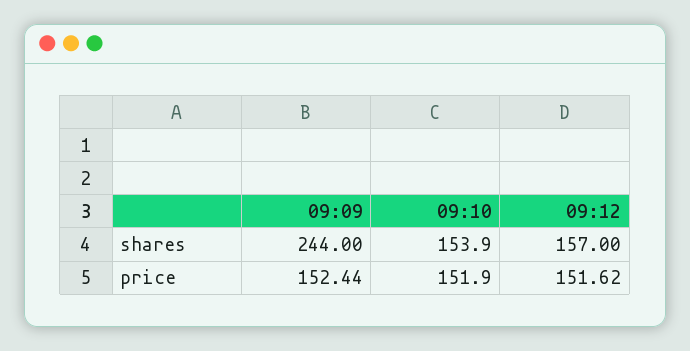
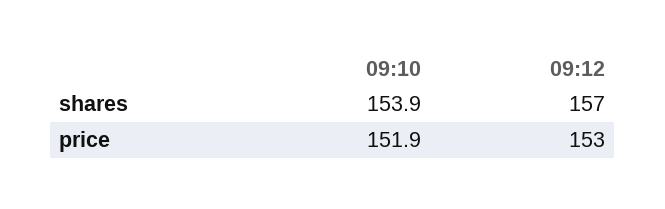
  {
-   "09:09": {
-     "shares": 244,
-     "price": 152.44
-   },
    "09:10": {
      "shares": 153.9,
      "price": 151.9
    },
    "09:12": {
      "shares": 157,
-     "price": 151.62
+     "price": 153
    }
  }

